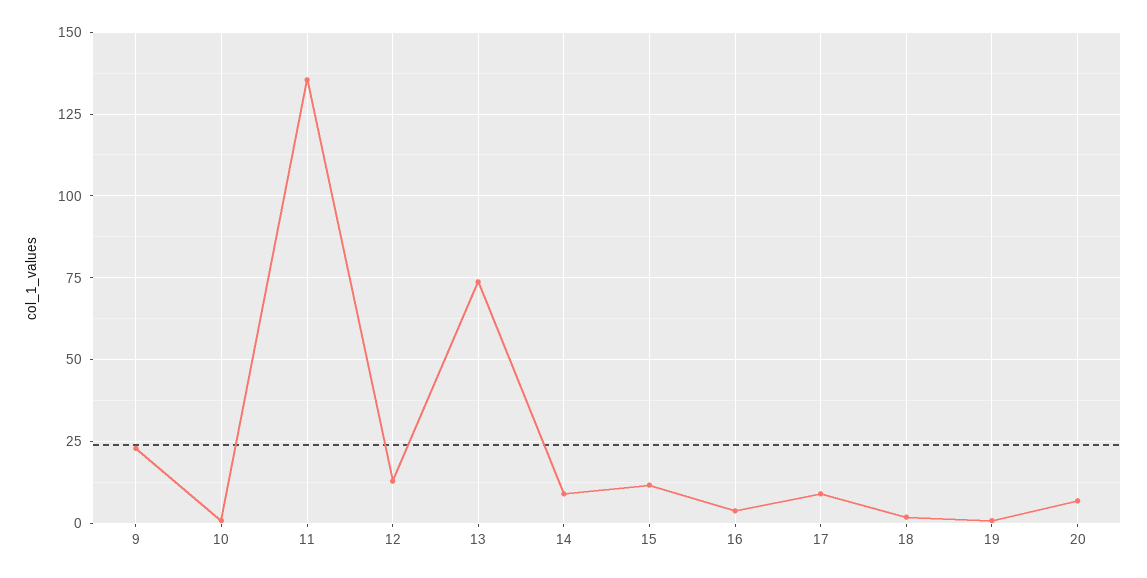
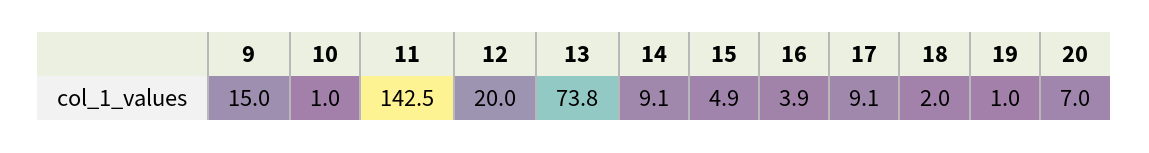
  {
-   "9": 22.5,
+   "9": 15,
    "10": 1,
-   "11": 135,
+   "11": 142.5,
-   "12": 12.5,
+   "12": 20,
    "13": 73.8,
    "14": 9.1,
-   "15": 12.5,
+   "15": 4.9,
    "16": 3.9,
    "17": 9.1,
    "18": 2,
    "19": 1,
    "20": 7
  }

